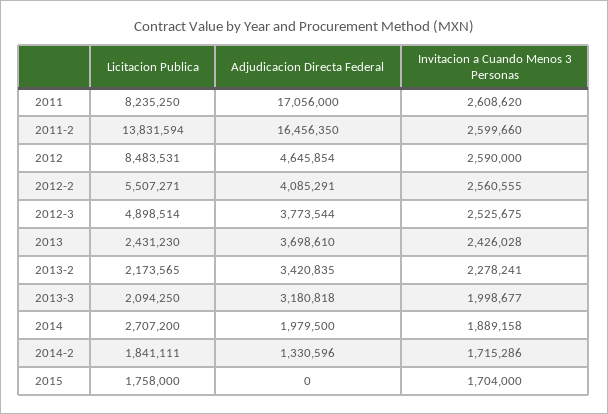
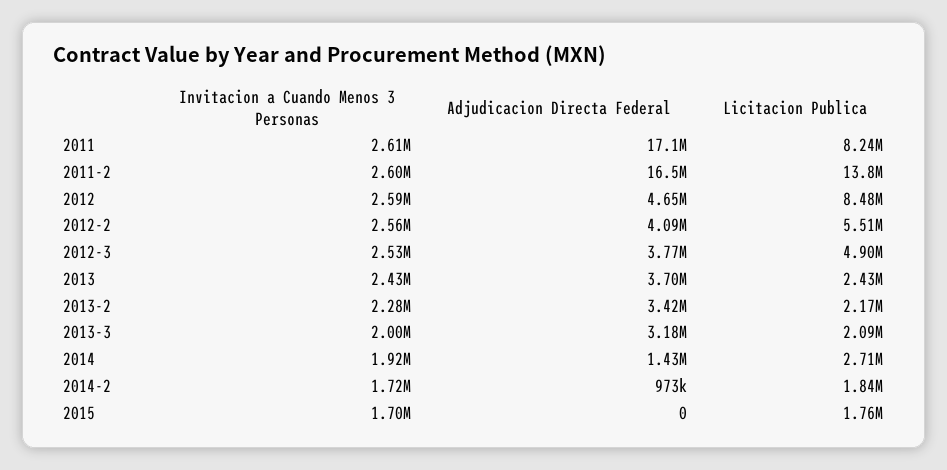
  {
    "Licitacion Publica": {
      "2011": 8235250,
      "2011-2": 13831594,
      "2012": 8483531,
      "2012-2": 5507271,
      "2012-3": 4898514,
      "2013": 2431230,
      "2013-2": 2173565,
      "2013-3": 2094250,
      "2014": 2707200,
      "2014-2": 1841111,
      "2015": 1758000
    },
    "Adjudicacion Directa Federal": {
      "2011": 17056000,
      "2011-2": 16456350,
      "2012": 4645854,
      "2012-2": 4085291,
      "2012-3": 3773544,
      "2013": 3698610,
      "2013-2": 3420835,
      "2013-3": 3180818,
-     "2014": 1979500,
+     "2014": 1430000,
-     "2014-2": 1330596,
+     "2014-2": 973000,
      "2015": 0
    },
    "Invitacion a Cuando Menos 3 Personas": {
      "2011": 2608620,
      "2011-2": 2599660,
      "2012": 2590000,
      "2012-2": 2560555,
      "2012-3": 2525675,
      "2013": 2426028,
      "2013-2": 2278241,
      "2013-3": 1998677,
-     "2014": 1889158,
+     "2014": 1920000,
      "2014-2": 1715286,
      "2015": 1704000
    }
  }

